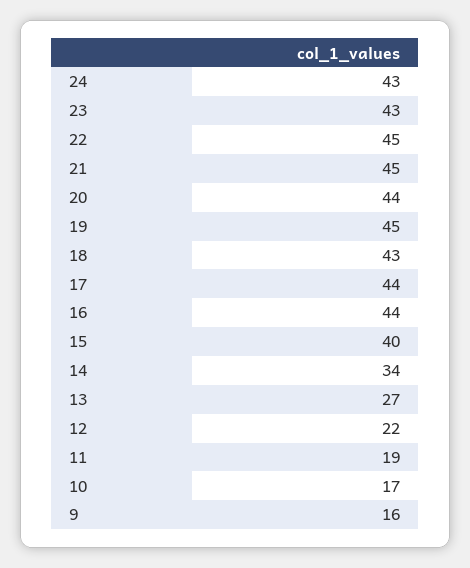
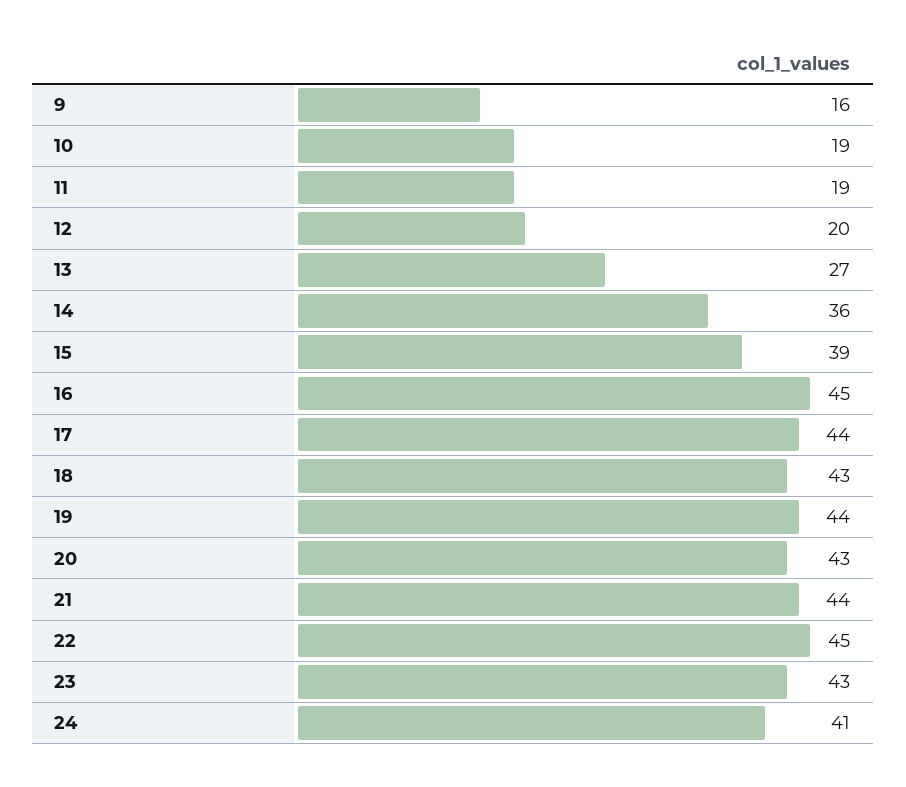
  {
-   "24": 43,
+   "24": 41,
    "23": 43,
    "22": 45,
-   "21": 45,
+   "21": 44,
-   "20": 44,
+   "20": 43,
-   "19": 45,
+   "19": 44,
    "18": 43,
    "17": 44,
-   "16": 44,
+   "16": 45,
-   "15": 40,
+   "15": 39,
-   "14": 34,
+   "14": 36,
    "13": 27,
-   "12": 22,
+   "12": 20,
    "11": 19,
-   "10": 17,
+   "10": 19,
    "9": 16
  }

